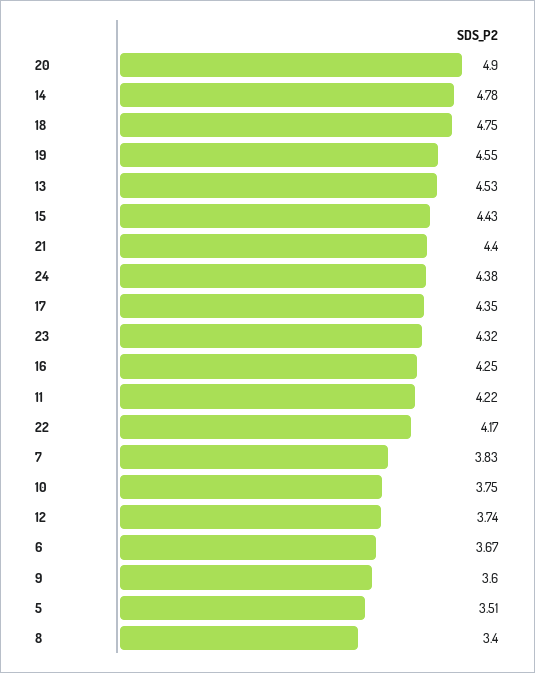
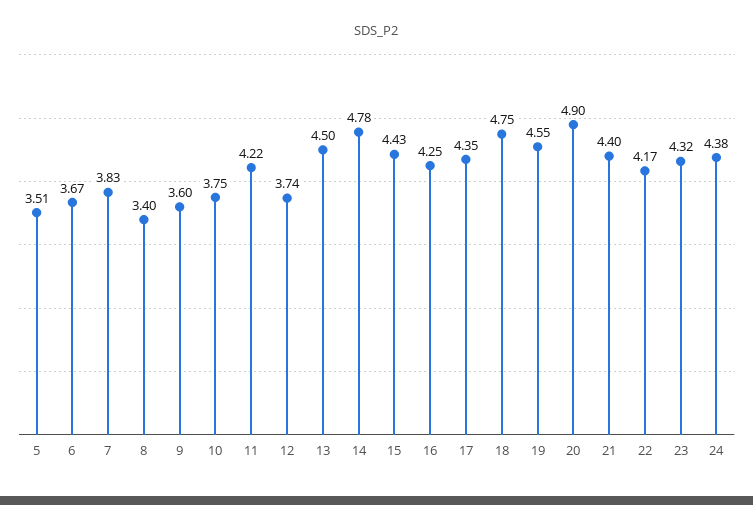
  {
    "20": 4.9,
    "14": 4.78,
    "18": 4.75,
    "19": 4.55,
-   "13": 4.53,
+   "13": 4.5,
    "15": 4.43,
    "21": 4.4,
    "24": 4.38,
    "17": 4.35,
    "23": 4.32,
    "16": 4.25,
    "11": 4.22,
    "22": 4.17,
    "7": 3.83,
    "10": 3.75,
    "12": 3.74,
    "6": 3.67,
    "9": 3.6,
    "5": 3.51,
    "8": 3.4
  }

